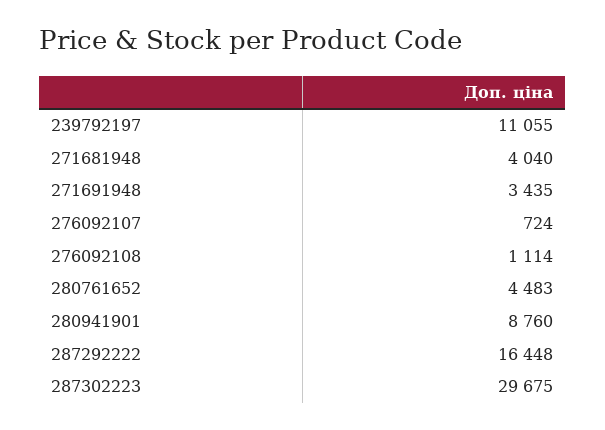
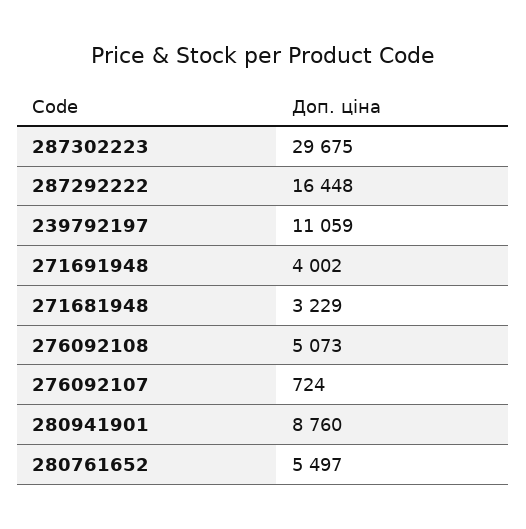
  {
-   "239792197": 11055,
+   "239792197": 11059,
-   "271681948": 4040,
+   "271681948": 3229,
-   "271691948": 3435,
+   "271691948": 4002,
    "276092107": 724,
-   "276092108": 1114,
+   "276092108": 5073,
-   "280761652": 4483,
+   "280761652": 5497,
    "280941901": 8760,
    "287292222": 16448,
    "287302223": 29675
  }

